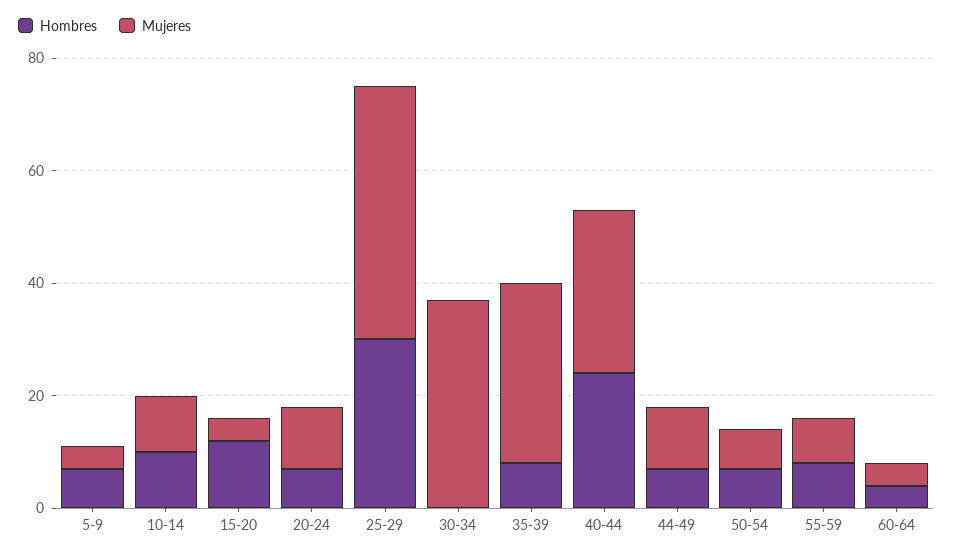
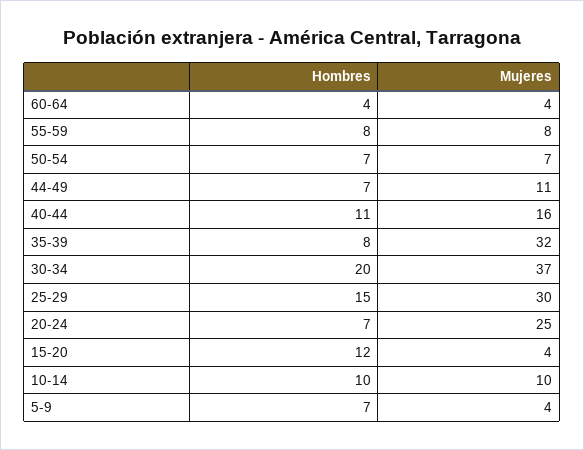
  {
    "Hombres": {
      "5-9": 7,
      "10-14": 10,
      "15-20": 12,
      "20-24": 7,
-     "25-29": 30,
+     "25-29": 15,
-     "30-34": 0,
+     "30-34": 20,
      "35-39": 8,
-     "40-44": 25,
+     "40-44": 11,
      "44-49": 7,
      "50-54": 7,
      "55-59": 8,
      "60-64": 4
    },
    "Mujeres": {
      "5-9": 4,
      "10-14": 10,
      "15-20": 4,
-     "20-24": 10,
+     "20-24": 25,
-     "25-29": 45,
+     "25-29": 30,
      "30-34": 37,
      "35-39": 32,
-     "40-44": 30,
+     "40-44": 16,
      "44-49": 11,
      "50-54": 7,
      "55-59": 8,
      "60-64": 4
    }
  }

